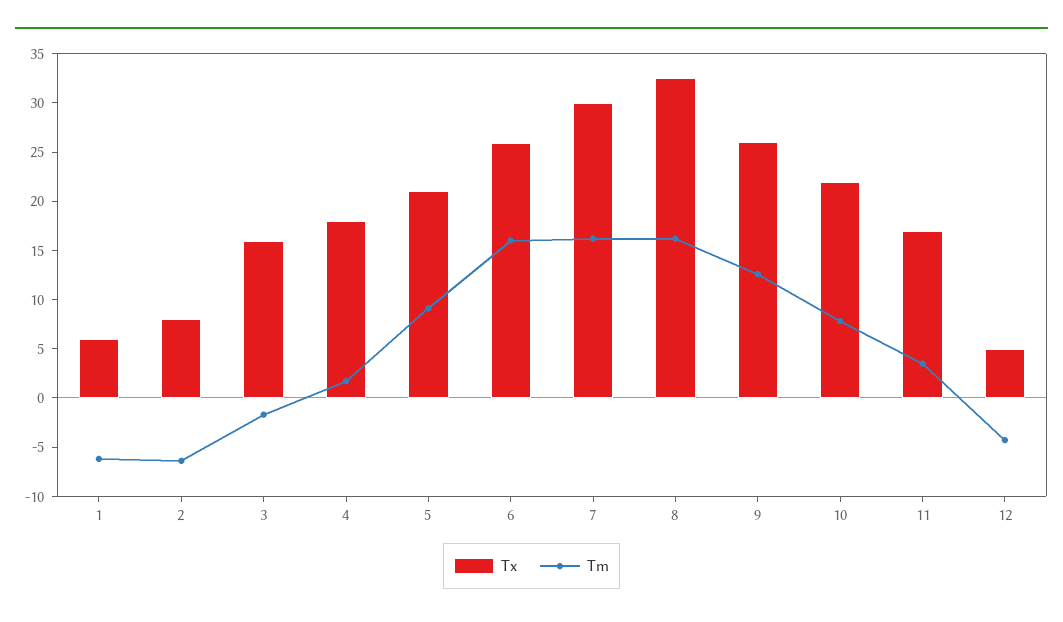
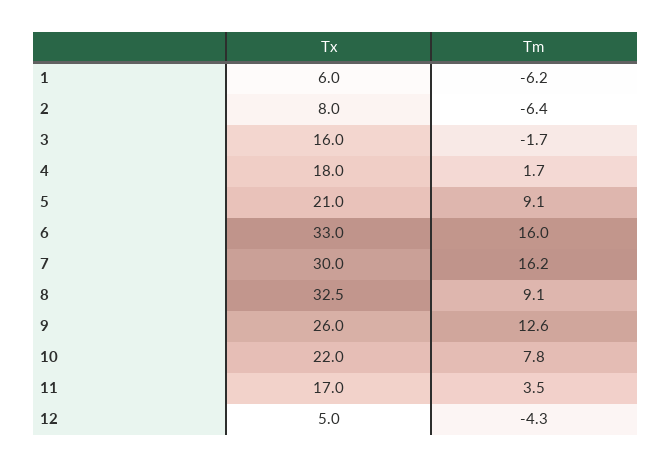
  {
    "Tx": {
      "1": 6,
      "2": 8,
      "3": 16,
      "4": 18,
      "5": 21,
-     "6": 26,
+     "6": 33,
      "7": 30,
      "8": 32.5,
      "9": 26,
      "10": 22,
      "11": 17,
      "12": 5
    },
    "Tm": {
      "1": -6.2,
      "2": -6.4,
      "3": -1.7,
      "4": 1.7,
      "5": 9.1,
      "6": 16,
      "7": 16.2,
-     "8": 16,
+     "8": 9.1,
      "9": 12.6,
      "10": 7.8,
      "11": 3.5,
      "12": -4.3
    }
  }

